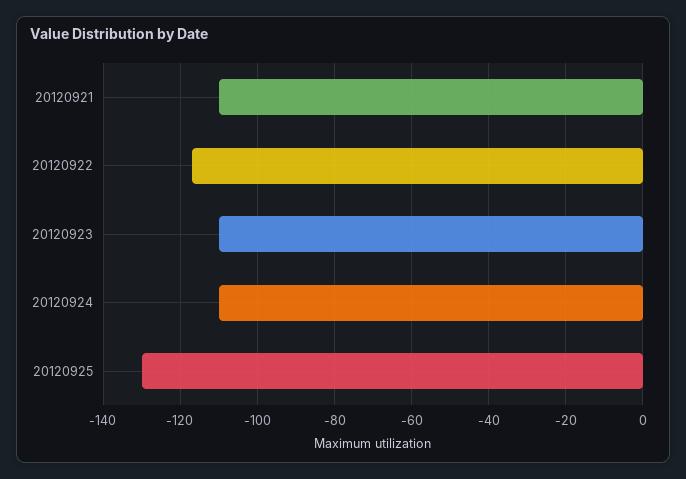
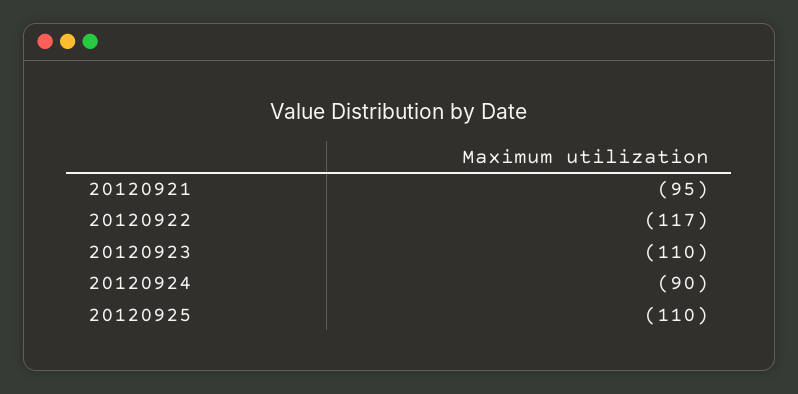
  {
-   "20120921": -110,
+   "20120921": -95,
    "20120922": -117,
    "20120923": -110,
-   "20120924": -110,
+   "20120924": -90,
-   "20120925": -130
+   "20120925": -110
  }

